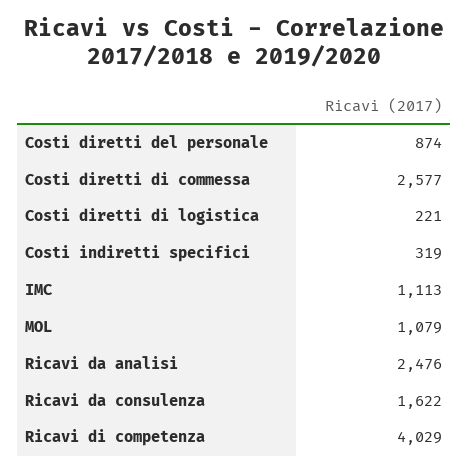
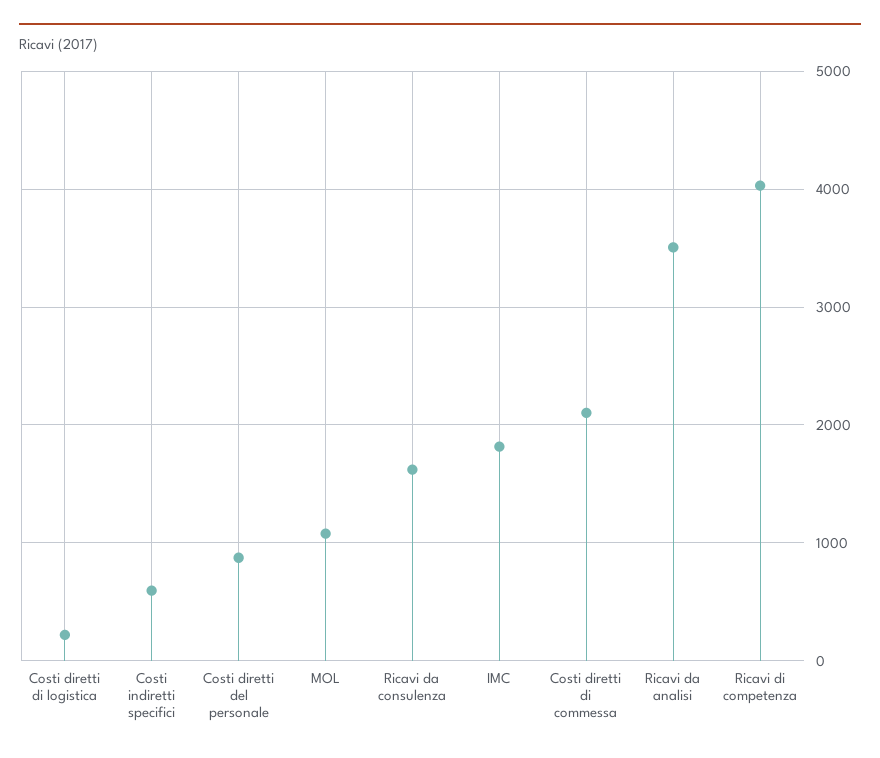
  {
    "Costi diretti del personale": 874,
-   "Costi diretti di commessa": 2577,
+   "Costi diretti di commessa": 2100,
    "Costi diretti di logistica": 221,
-   "Costi indiretti specifici": 319,
+   "Costi indiretti specifici": 600,
-   "IMC": 1113,
+   "IMC": 1800,
    "MOL": 1079,
-   "Ricavi da analisi": 2476,
+   "Ricavi da analisi": 3500,
    "Ricavi da consulenza": 1622,
    "Ricavi di competenza": 4029
  }

